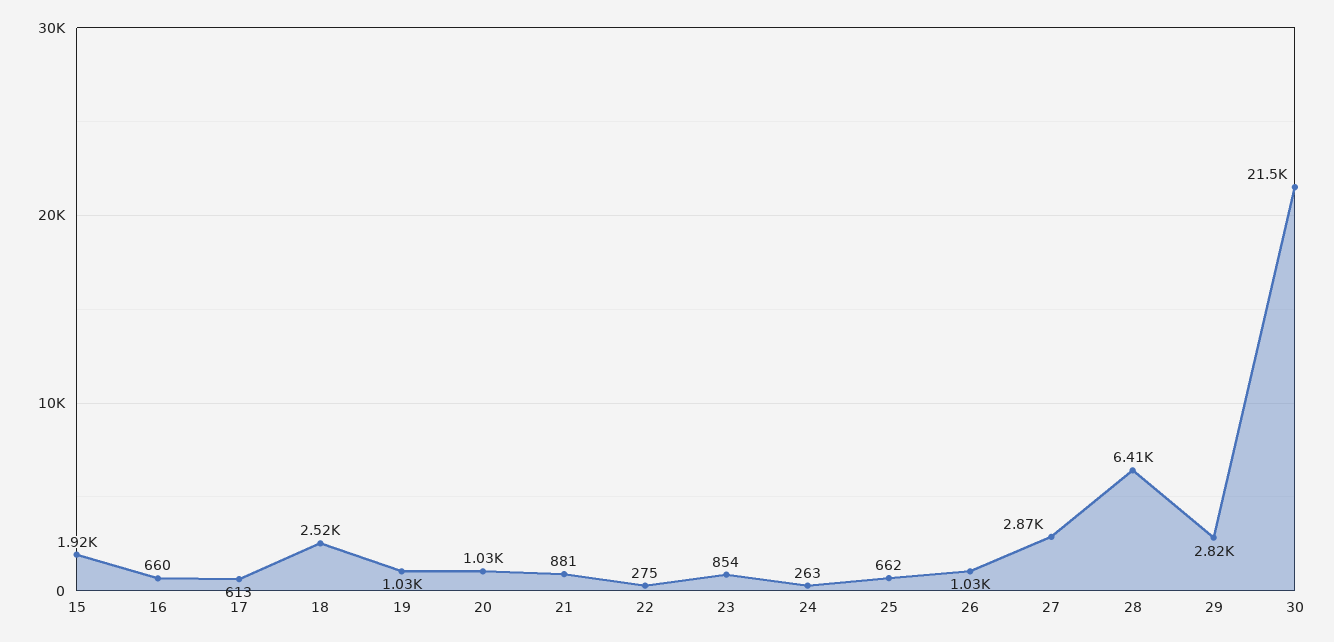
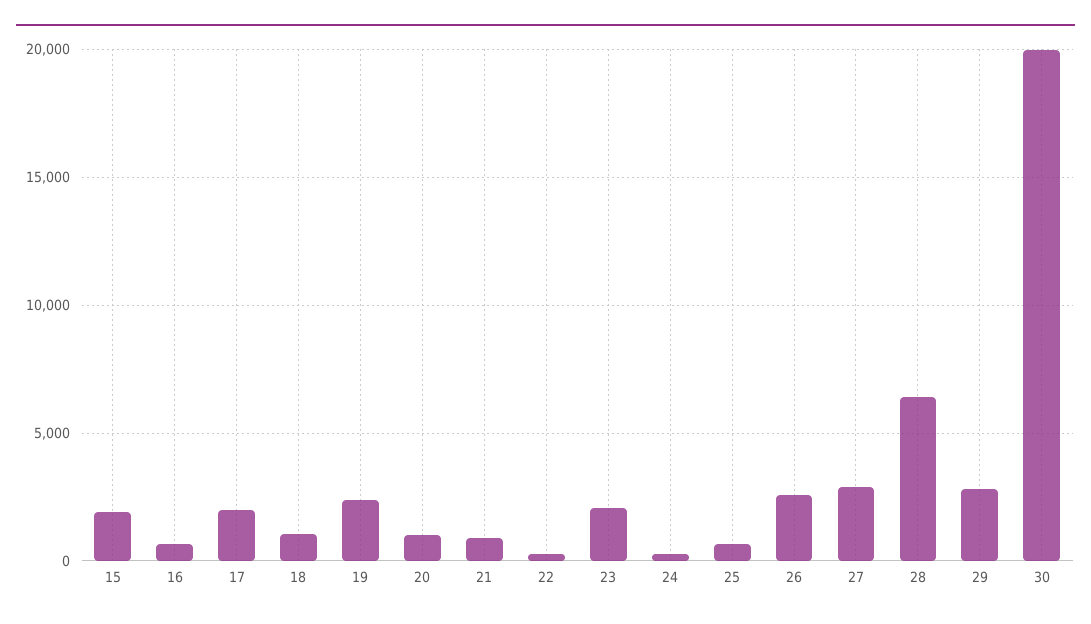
  {
    "15": 1920,
    "16": 660,
-   "17": 613,
+   "17": 2000,
-   "18": 2520,
+   "18": 1000,
-   "19": 1030,
+   "19": 2500,
    "20": 1030,
    "21": 881,
    "22": 275,
-   "23": 854,
+   "23": 2000,
    "24": 263,
    "25": 662,
-   "26": 1030,
+   "26": 2500,
    "27": 2870,
    "28": 6410,
    "29": 2820,
-   "30": 21500
+   "30": 20000
  }

